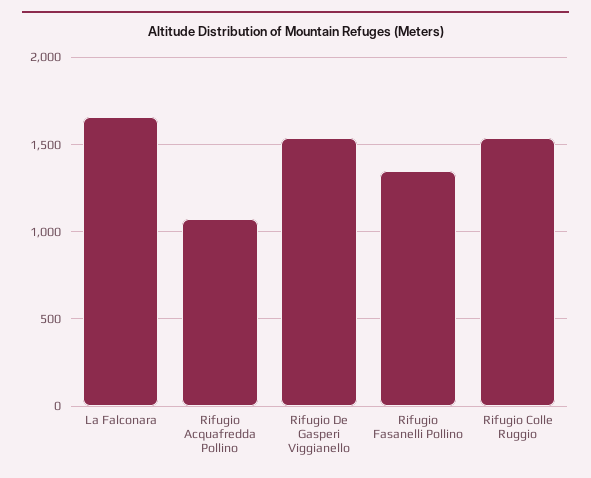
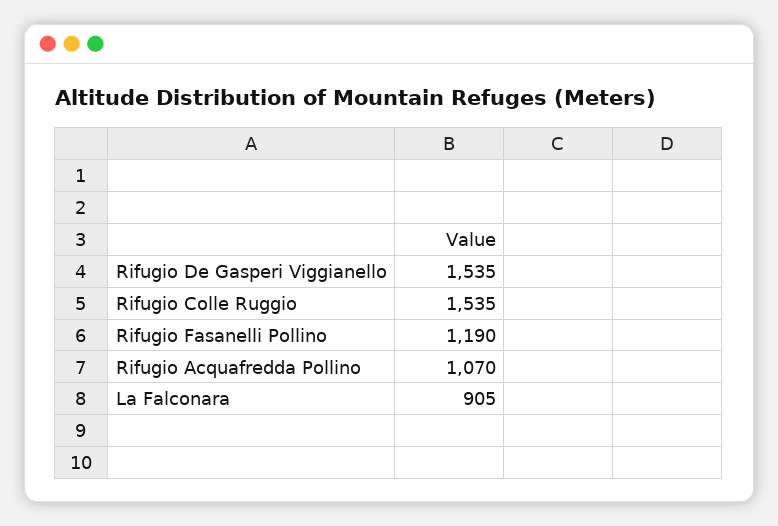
  {
-   "La Falconara": 1650,
+   "La Falconara": 905,
    "Rifugio Acquafredda Pollino": 1070,
    "Rifugio De Gasperi Viggianello": 1535,
-   "Rifugio Fasanelli Pollino": 1350,
+   "Rifugio Fasanelli Pollino": 1190,
    "Rifugio Colle Ruggio": 1535
  }

